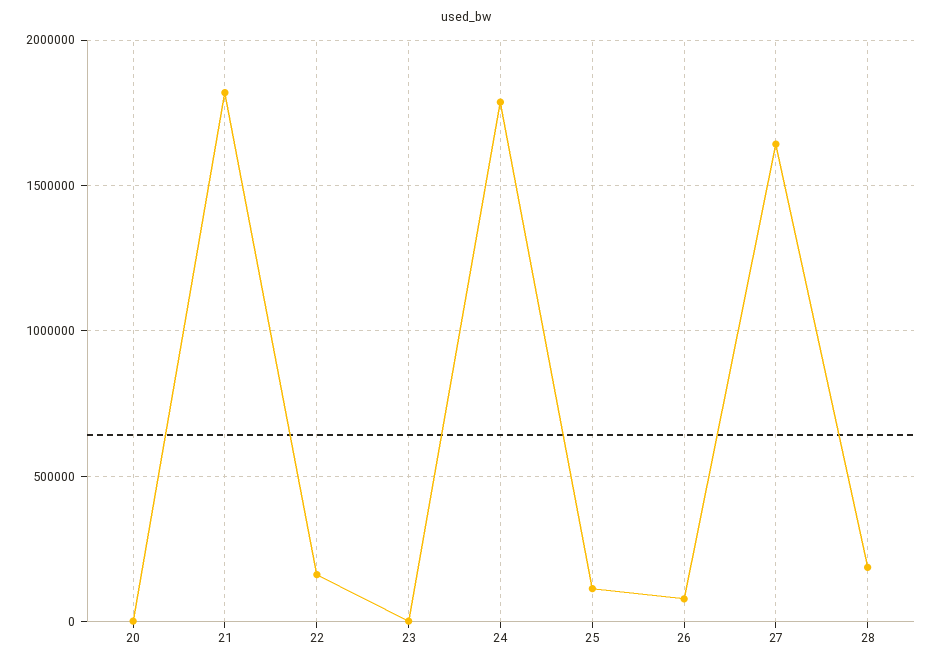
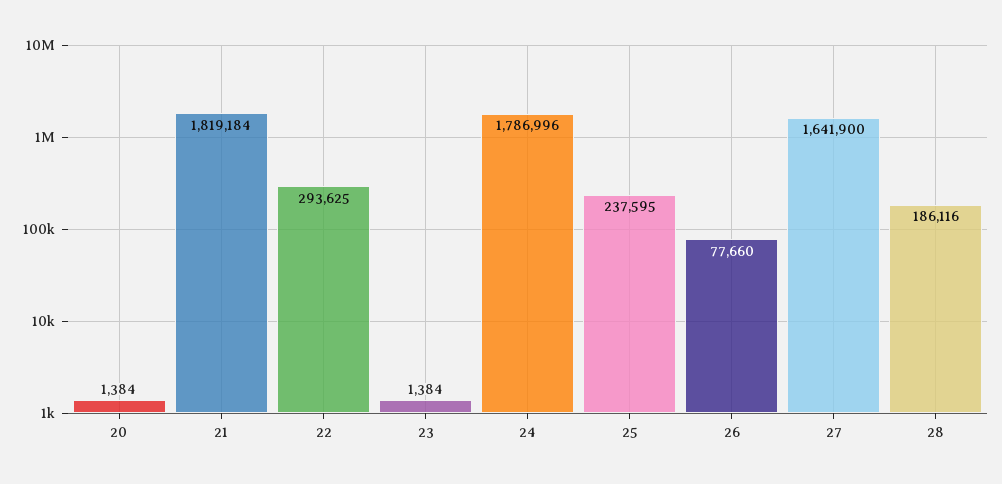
  {
    "20": 1384,
    "21": 1819184,
-   "22": 150000,
+   "22": 293625,
    "23": 1384,
    "24": 1786996,
-   "25": 100000,
+   "25": 237595,
    "26": 77660,
    "27": 1641900,
    "28": 186116
  }

